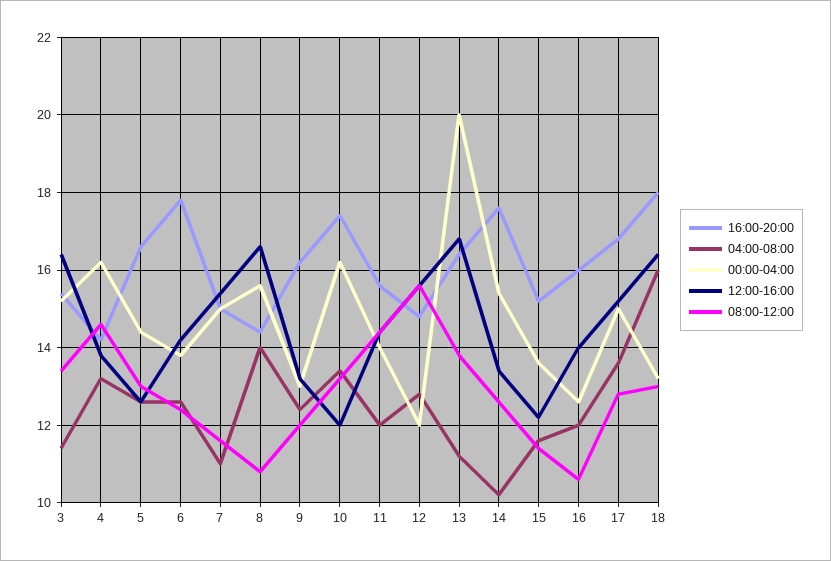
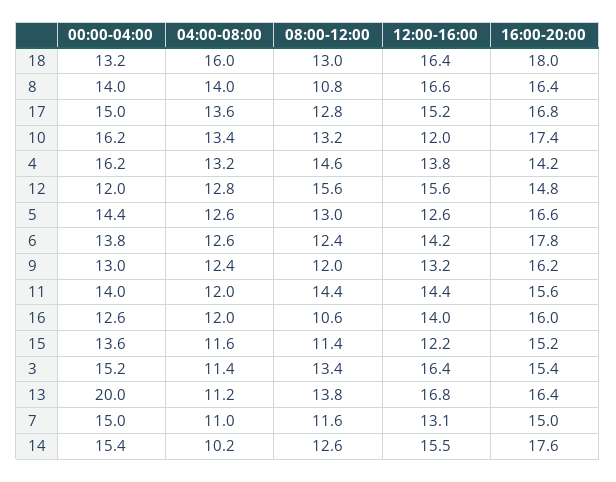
  {
    "16:00-20:00": {
      "3": 15.4,
      "4": 14.2,
      "5": 16.6,
      "6": 17.8,
      "7": 15,
-     "8": 14.5,
+     "8": 16.4,
      "9": 16.2,
      "10": 17.4,
      "11": 15.6,
      "12": 14.8,
      "13": 16.4,
      "14": 17.6,
      "15": 15.2,
      "16": 16,
      "17": 16.8,
      "18": 18
    },
    "04:00-08:00": {
      "3": 11.4,
      "4": 13.2,
      "5": 12.6,
      "6": 12.6,
      "7": 11,
      "8": 14,
      "9": 12.4,
      "10": 13.4,
      "11": 12,
      "12": 12.8,
      "13": 11.2,
      "14": 10.2,
      "15": 11.6,
      "16": 12,
      "17": 13.6,
      "18": 16
    },
    "00:00-04:00": {
      "3": 15.2,
      "4": 16.2,
      "5": 14.4,
      "6": 13.8,
      "7": 15,
-     "8": 15.5,
+     "8": 14,
      "9": 13,
      "10": 16.2,
      "11": 14,
      "12": 12,
      "13": 20,
      "14": 15.4,
      "15": 13.6,
      "16": 12.6,
      "17": 15,
      "18": 13.2
    },
    "12:00-16:00": {
      "3": 16.4,
      "4": 13.8,
      "5": 12.6,
      "6": 14.2,
-     "7": 15.5,
+     "7": 13.1,
      "8": 16.6,
      "9": 13.2,
      "10": 12,
      "11": 14.4,
      "12": 15.6,
      "13": 16.8,
-     "14": 13.5,
+     "14": 15.5,
      "15": 12.2,
      "16": 14,
      "17": 15.2,
      "18": 16.4
    },
    "08:00-12:00": {
      "3": 13.4,
      "4": 14.6,
      "5": 13,
      "6": 12.4,
      "7": 11.6,
      "8": 10.8,
      "9": 12,
      "10": 13.2,
      "11": 14.4,
      "12": 15.6,
      "13": 13.8,
      "14": 12.6,
      "15": 11.4,
      "16": 10.6,
      "17": 12.8,
      "18": 13
    }
  }

